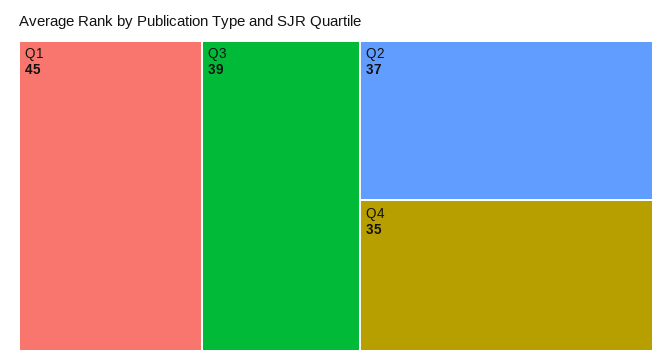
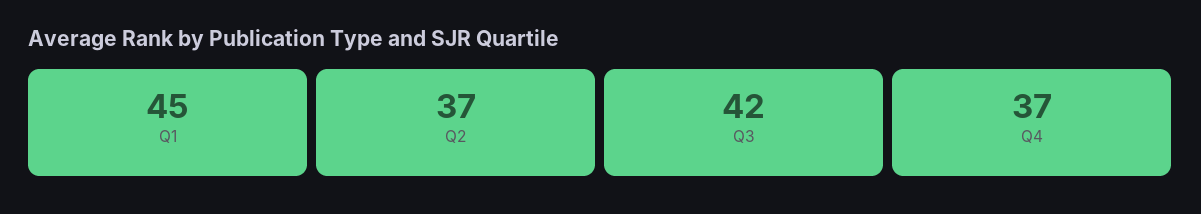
  {
    "Q1": 45,
-   "Q3": 39,
+   "Q3": 42,
    "Q2": 37,
-   "Q4": 35
+   "Q4": 37
  }

